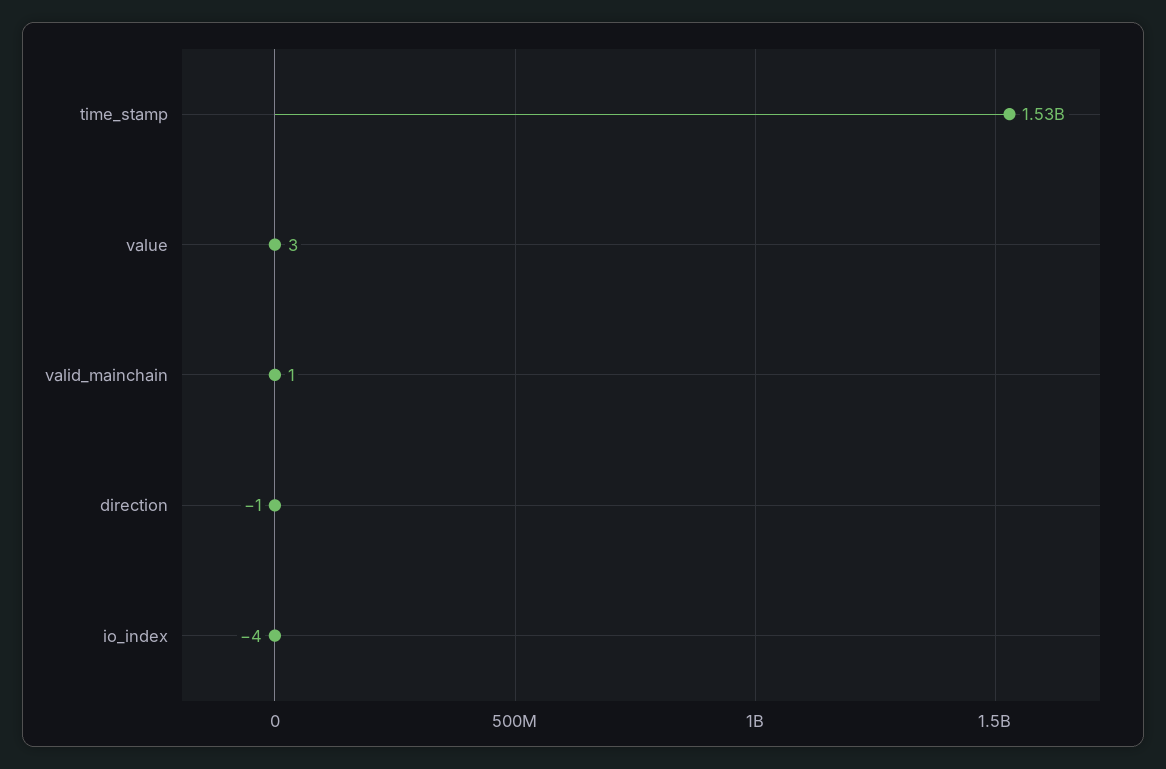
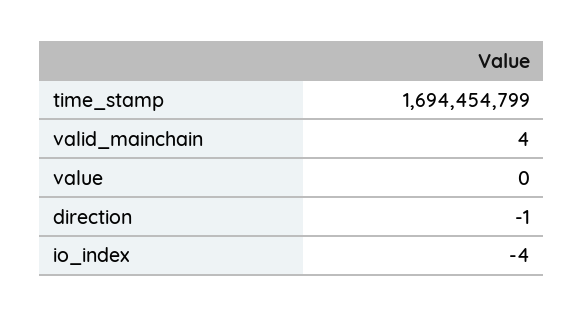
  {
-   "time_stamp": 1530000000,
+   "time_stamp": 1694454799,
-   "value": 3,
+   "value": 0,
-   "valid_mainchain": 1,
+   "valid_mainchain": 4,
    "direction": -1,
    "io_index": -4
  }

